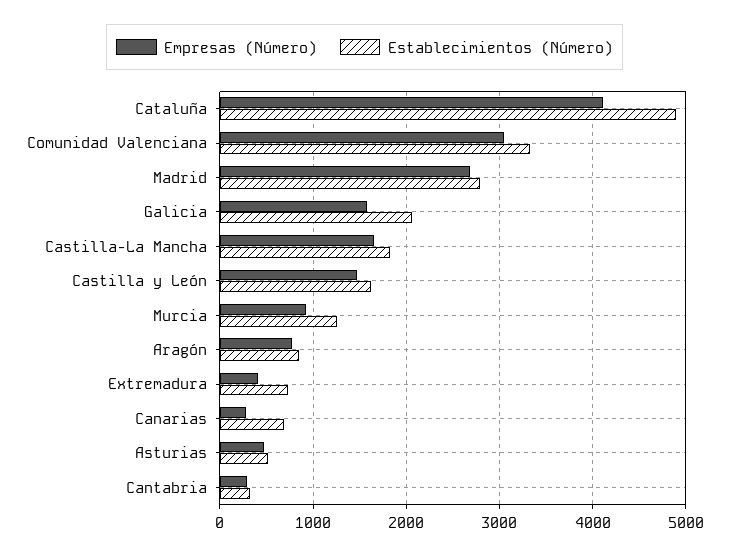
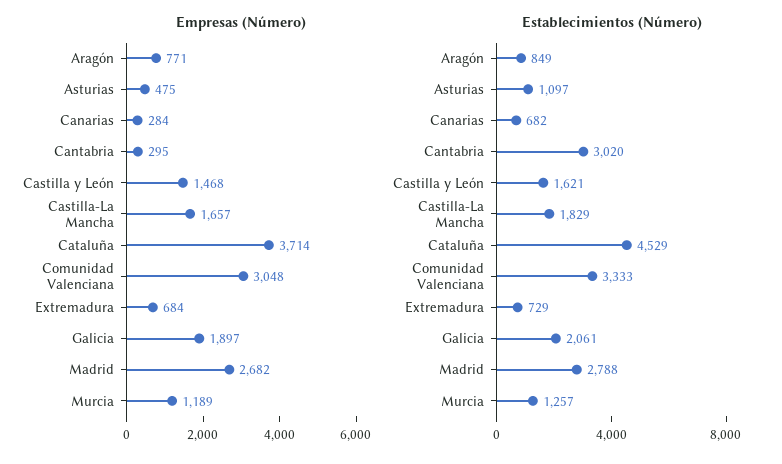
  {
    "Empresas (Número)": {
-     "Cataluña": 4100,
+     "Cataluña": 3714,
      "Comunidad Valenciana": 3048,
      "Madrid": 2682,
-     "Galicia": 1600,
+     "Galicia": 1897,
      "Castilla-La Mancha": 1657,
      "Castilla y León": 1468,
-     "Murcia": 900,
+     "Murcia": 1189,
      "Aragón": 771,
-     "Extremadura": 400,
+     "Extremadura": 684,
      "Canarias": 284,
      "Asturias": 475,
      "Cantabria": 295
    },
    "Establecimientos (Número)": {
-     "Cataluña": 4900,
+     "Cataluña": 4529,
      "Comunidad Valenciana": 3333,
      "Madrid": 2788,
      "Galicia": 2061,
      "Castilla-La Mancha": 1829,
      "Castilla y León": 1621,
      "Murcia": 1257,
      "Aragón": 849,
      "Extremadura": 729,
      "Canarias": 682,
-     "Asturias": 500,
+     "Asturias": 1097,
-     "Cantabria": 300
+     "Cantabria": 3020
    }
  }

